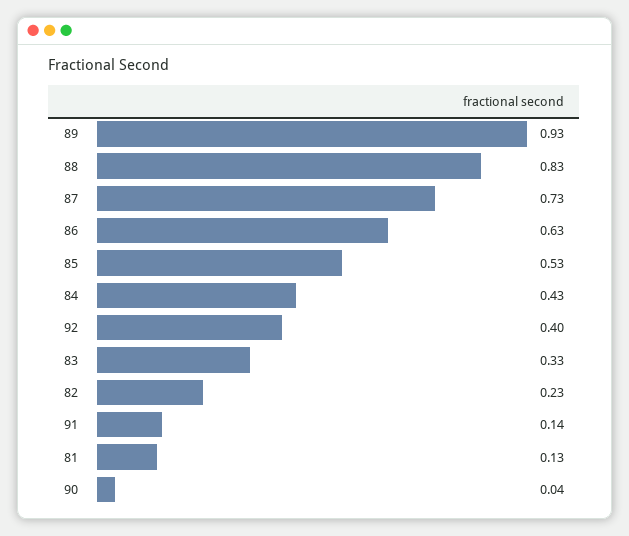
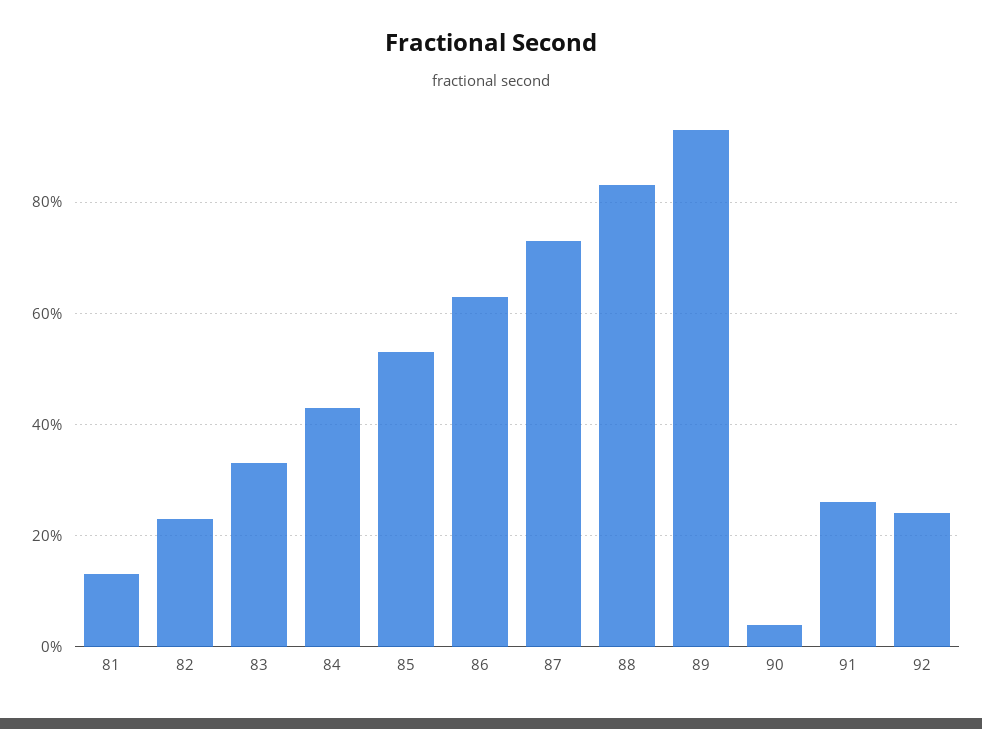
  {
    "89": 0.93,
    "88": 0.83,
    "87": 0.73,
    "86": 0.63,
    "85": 0.53,
    "84": 0.43,
-   "92": 0.4,
+   "92": 0.25,
    "83": 0.33,
    "82": 0.23,
-   "91": 0.14,
+   "91": 0.25,
    "81": 0.13,
    "90": 0.04
  }

